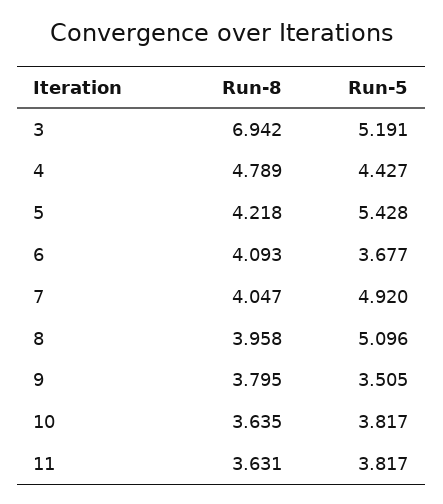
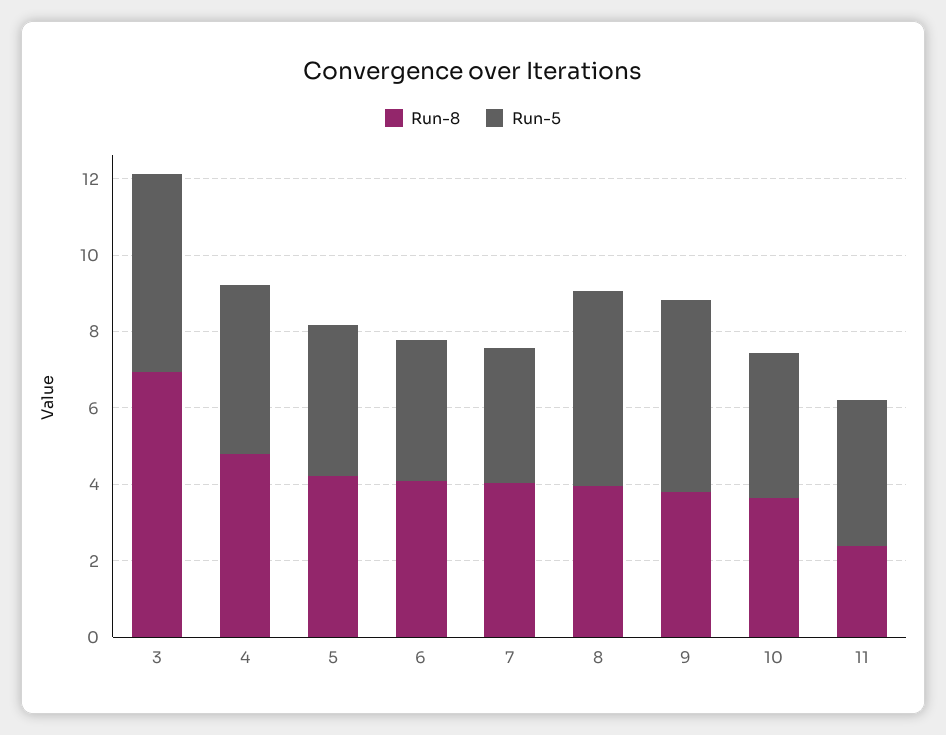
  {
    "Run-8": {
      "3": 6.942,
      "4": 4.789,
      "5": 4.218,
      "6": 4.093,
      "7": 4.047,
      "8": 3.958,
      "9": 3.795,
      "10": 3.635,
-     "11": 3.631
+     "11": 2.5
    },
    "Run-5": {
      "3": 5.191,
      "4": 4.427,
-     "5": 5.428,
+     "5": 4,
      "6": 3.677,
-     "7": 4.92,
+     "7": 3.5,
      "8": 5.096,
-     "9": 3.505,
+     "9": 5,
      "10": 3.817,
      "11": 3.817
    }
  }

